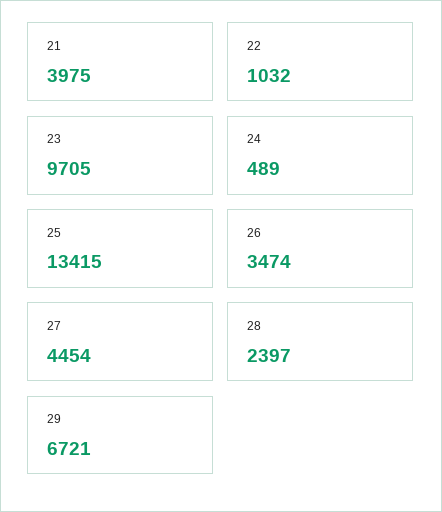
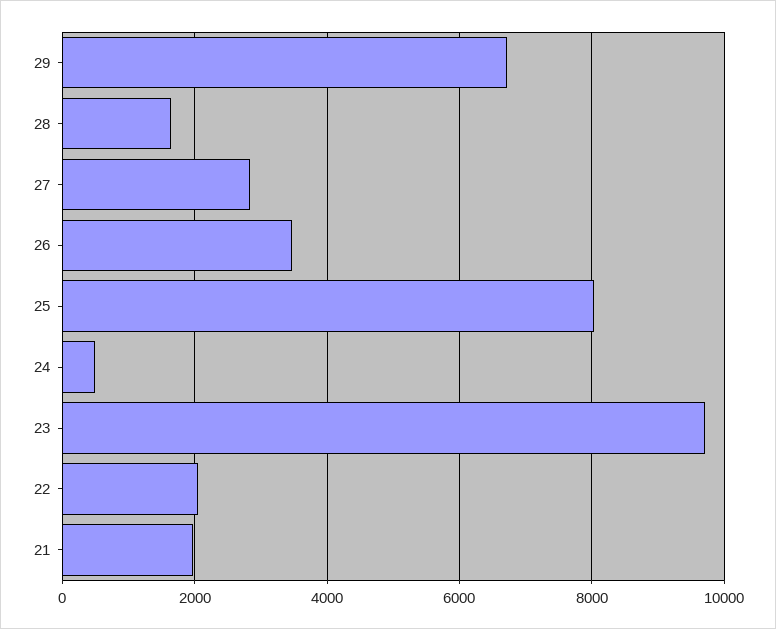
  {
-   "21": 3975,
+   "21": 2000,
-   "22": 1032,
+   "22": 2000,
    "23": 9705,
    "24": 489,
-   "25": 13415,
+   "25": 8000,
    "26": 3474,
-   "27": 4454,
+   "27": 2800,
-   "28": 2397,
+   "28": 1600,
    "29": 6721
  }

